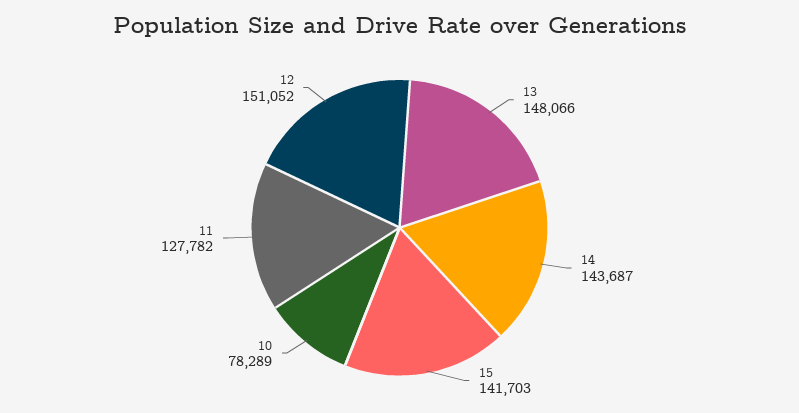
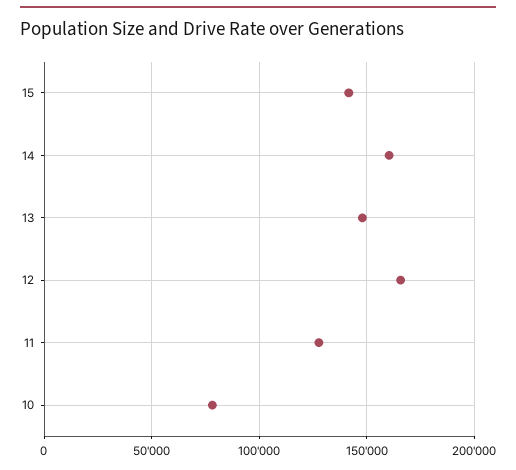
  {
    "13": 148066,
-   "14": 143687,
+   "14": 160000,
    "15": 141703,
    "10": 78289,
    "11": 127782,
-   "12": 151052
+   "12": 165000
  }

